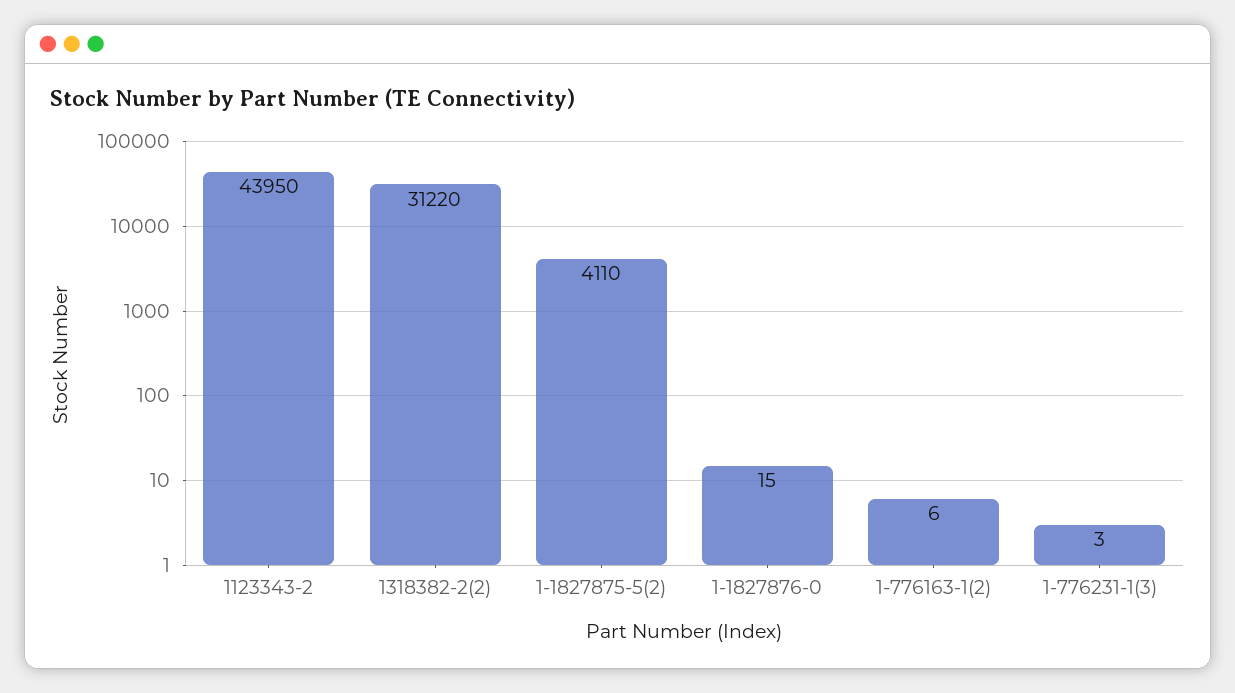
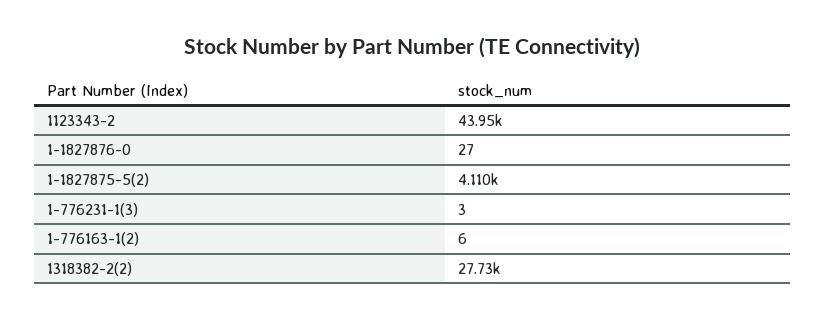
  {
    "1123343-2": 43950,
-   "1318382-2(2)": 31220,
+   "1318382-2(2)": 27730,
    "1-1827875-5(2)": 4110,
-   "1-1827876-0": 15,
+   "1-1827876-0": 27,
    "1-776163-1(2)": 6,
    "1-776231-1(3)": 3
  }

